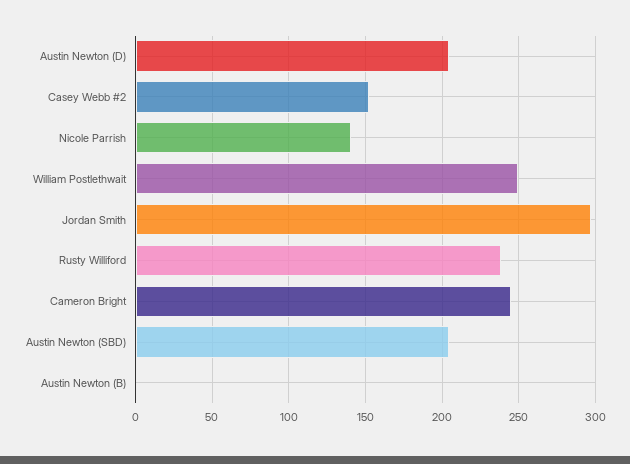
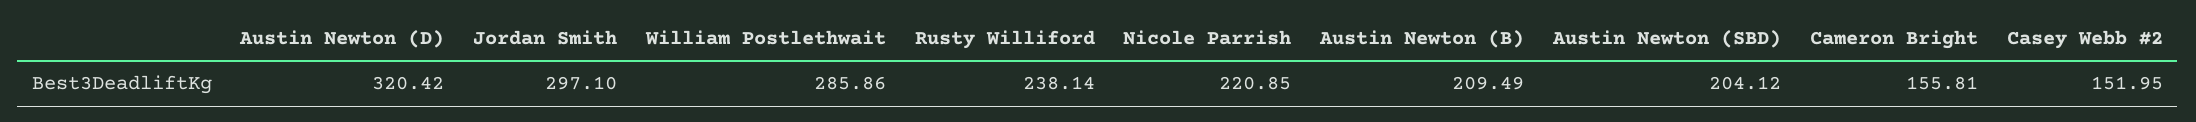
  {
-   "Austin Newton (D)": 205,
+   "Austin Newton (D)": 320.42,
    "Casey Webb #2": 151.95,
-   "Nicole Parrish": 140,
+   "Nicole Parrish": 220.85,
-   "William Postlethwait": 250,
+   "William Postlethwait": 285.86,
    "Jordan Smith": 297.1,
    "Rusty Williford": 238.14,
-   "Cameron Bright": 245,
+   "Cameron Bright": 155.81,
    "Austin Newton (SBD)": 204.12,
-   "Austin Newton (B)": 0
+   "Austin Newton (B)": 209.49
  }

